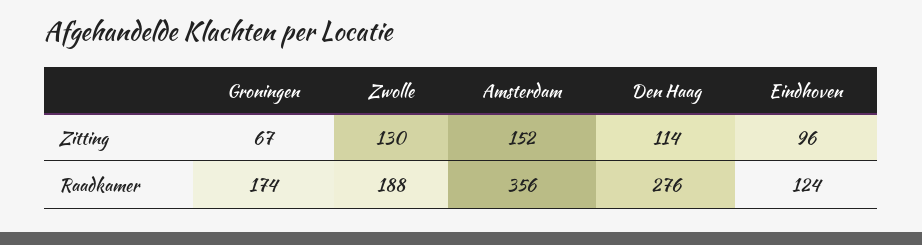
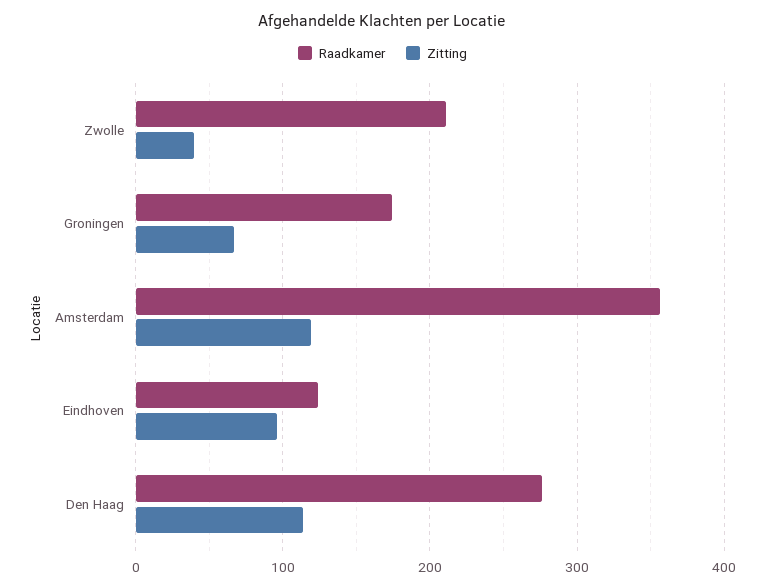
  {
    "Zitting": {
      "Groningen": 67,
-     "Zwolle": 130,
+     "Zwolle": 40,
-     "Amsterdam": 152,
+     "Amsterdam": 120,
      "Den Haag": 114,
      "Eindhoven": 96
    },
    "Raadkamer": {
      "Groningen": 174,
-     "Zwolle": 188,
+     "Zwolle": 210,
      "Amsterdam": 356,
      "Den Haag": 276,
      "Eindhoven": 124
    }
  }

